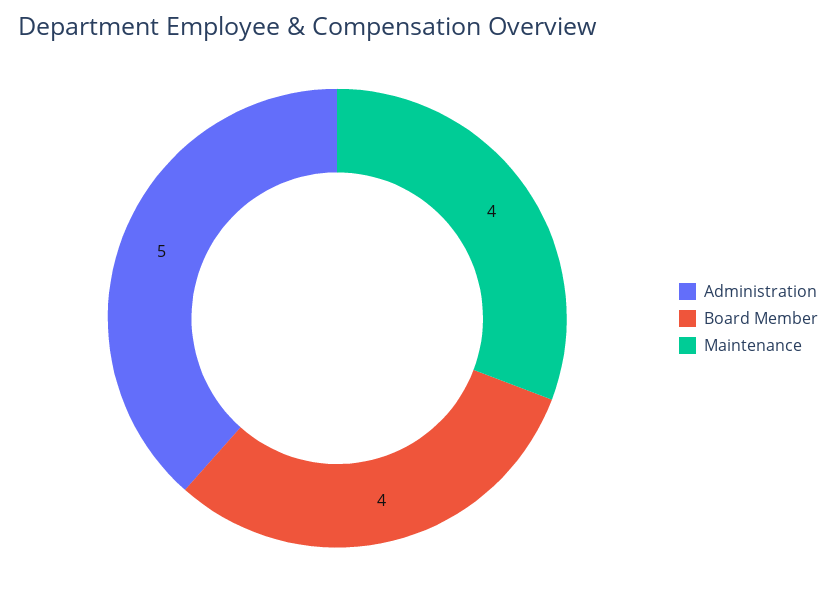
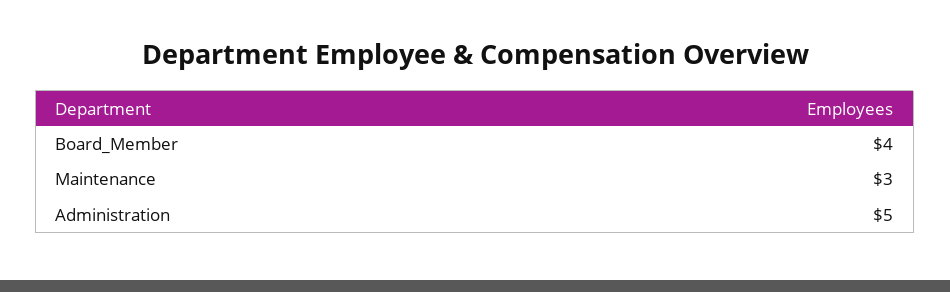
  {
    "Administration": 5,
    "Board Member": 4,
-   "Maintenance": 4
+   "Maintenance": 3
  }

